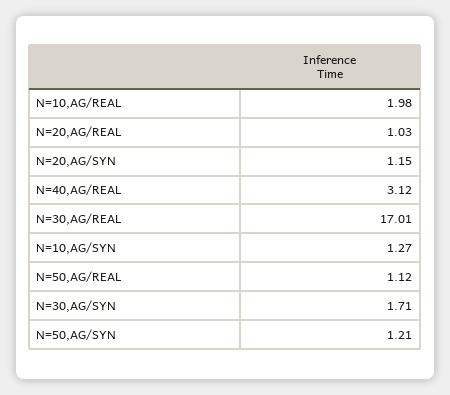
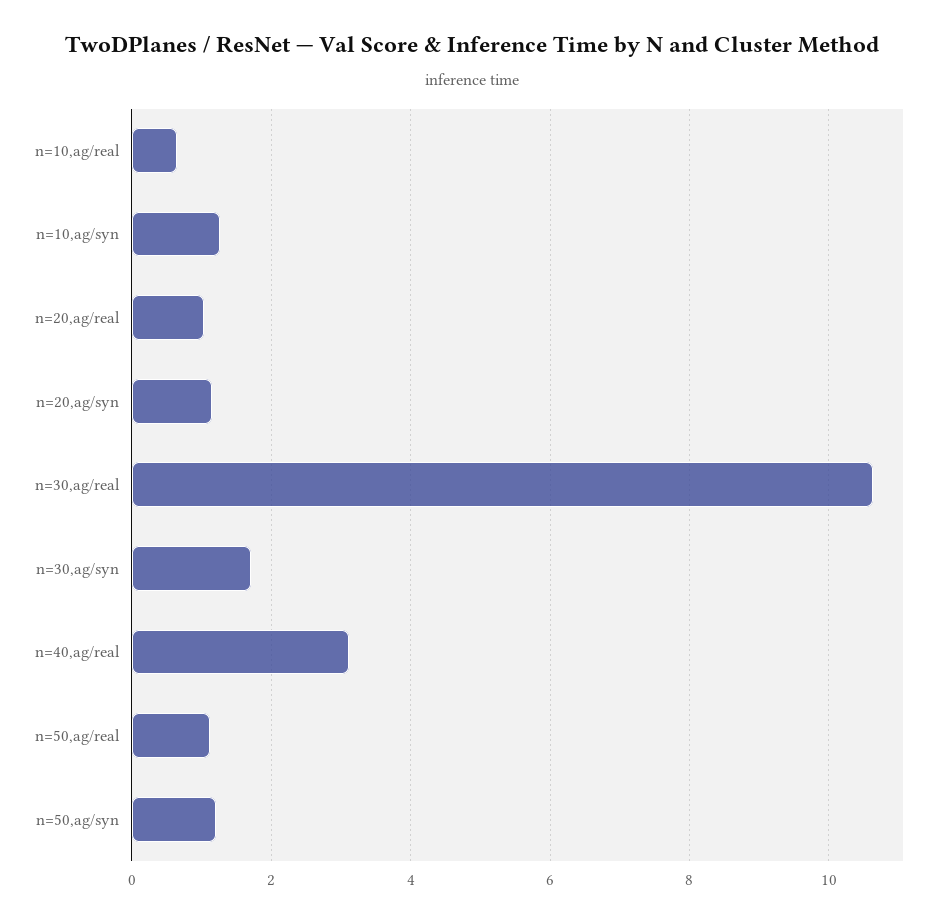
  {
-   "N=10,AG/REAL": 1.98,
+   "N=10,AG/REAL": 0.6,
    "N=20,AG/REAL": 1.03,
    "N=20,AG/SYN": 1.15,
    "N=40,AG/REAL": 3.12,
-   "N=30,AG/REAL": 17.01,
+   "N=30,AG/REAL": 10.6,
    "N=10,AG/SYN": 1.27,
    "N=50,AG/REAL": 1.12,
    "N=30,AG/SYN": 1.71,
    "N=50,AG/SYN": 1.21
  }

